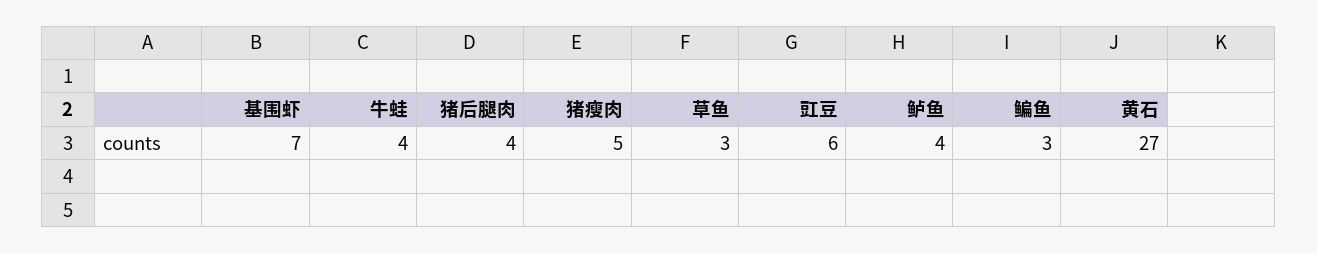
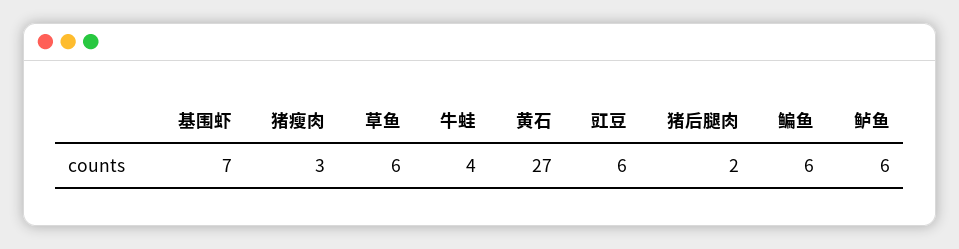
  {
    "基围虾": 7,
    "牛蛙": 4,
-   "猪后腿肉": 4,
+   "猪后腿肉": 2,
-   "猪瘦肉": 5,
+   "猪瘦肉": 3,
-   "草鱼": 3,
+   "草鱼": 6,
    "豇豆": 6,
-   "鲈鱼": 4,
+   "鲈鱼": 6,
-   "鳊鱼": 3,
+   "鳊鱼": 6,
    "黄石": 27
  }

